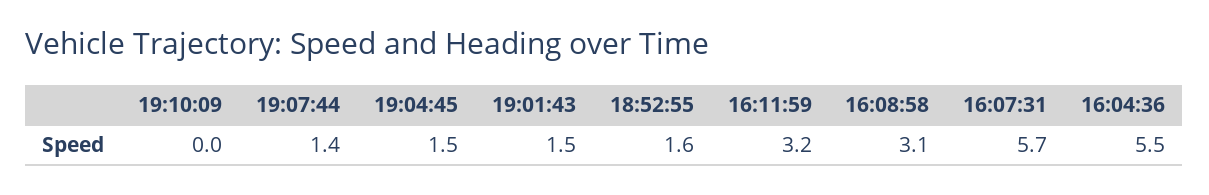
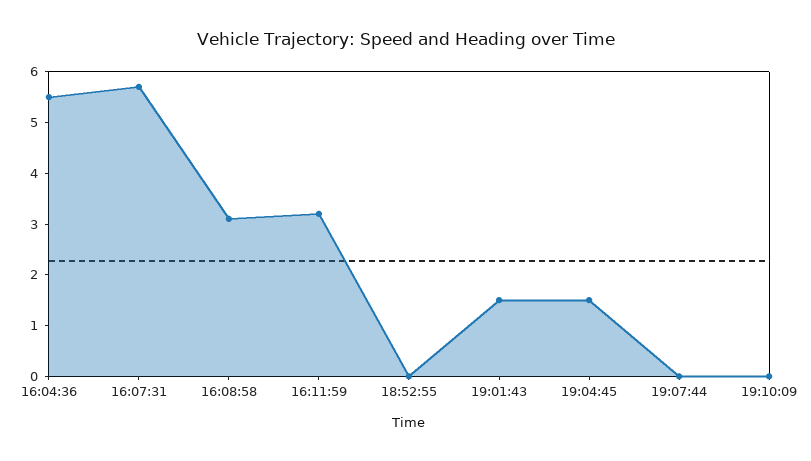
  {
    "19:10:09": 0,
-   "19:07:44": 1.4,
+   "19:07:44": 0,
    "19:04:45": 1.5,
    "19:01:43": 1.5,
-   "18:52:55": 1.6,
+   "18:52:55": 0,
    "16:11:59": 3.2,
    "16:08:58": 3.1,
    "16:07:31": 5.7,
    "16:04:36": 5.5
  }

